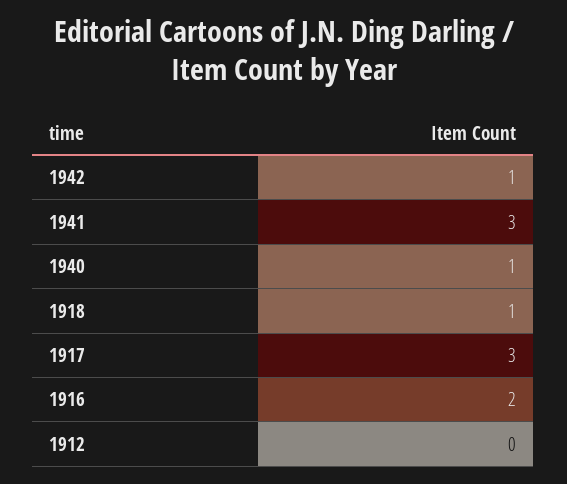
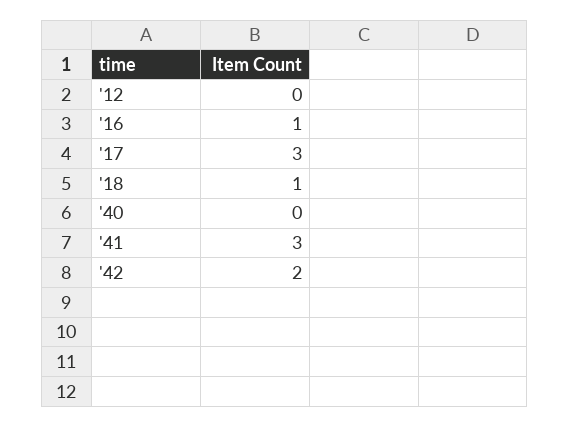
  {
-   "1942": 1,
+   "1942": 2,
    "1941": 3,
-   "1940": 1,
+   "1940": 0,
    "1918": 1,
    "1917": 3,
-   "1916": 2,
+   "1916": 1,
    "1912": 0
  }

